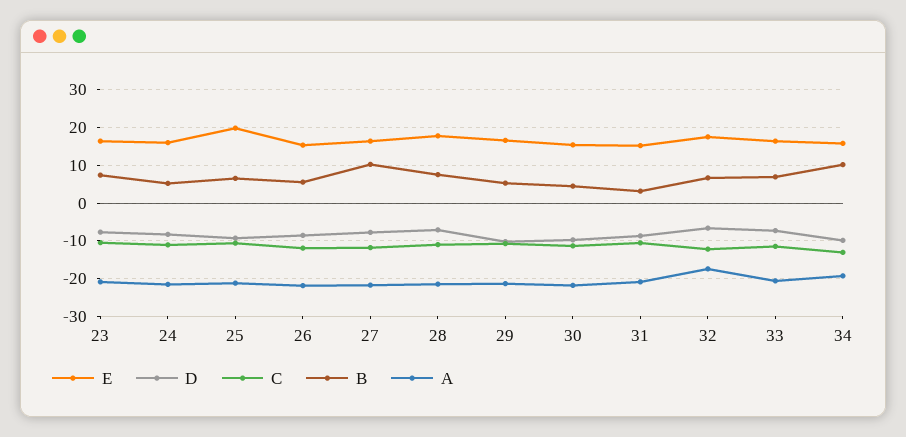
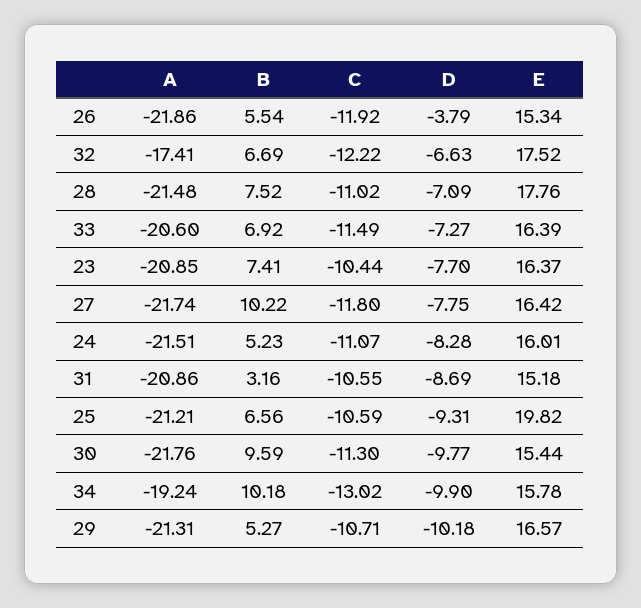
  {
    "E": {
      "23": 16.37,
      "24": 16.01,
      "25": 19.82,
      "26": 15.34,
      "27": 16.42,
      "28": 17.76,
      "29": 16.57,
      "30": 15.44,
      "31": 15.18,
      "32": 17.52,
      "33": 16.39,
      "34": 15.78
    },
    "D": {
      "23": -7.7,
      "24": -8.28,
      "25": -9.31,
-     "26": -8,
+     "26": -3.79,
      "27": -7.75,
      "28": -7.09,
      "29": -10.18,
      "30": -9.77,
      "31": -8.69,
      "32": -6.63,
      "33": -7.27,
      "34": -9.9
    },
    "C": {
      "23": -10.44,
      "24": -11.07,
      "25": -10.59,
      "26": -11.92,
      "27": -11.8,
      "28": -11.02,
      "29": -10.71,
      "30": -11.3,
      "31": -10.55,
      "32": -12.22,
      "33": -11.49,
      "34": -13.02
    },
    "B": {
      "23": 7.41,
      "24": 5.23,
      "25": 6.56,
      "26": 5.54,
      "27": 10.22,
      "28": 7.52,
      "29": 5.27,
-     "30": 4,
+     "30": 9.59,
      "31": 3.16,
      "32": 6.69,
      "33": 6.92,
      "34": 10.18
    },
    "A": {
      "23": -20.85,
      "24": -21.51,
      "25": -21.21,
      "26": -21.86,
      "27": -21.74,
      "28": -21.48,
      "29": -21.31,
      "30": -21.76,
      "31": -20.86,
      "32": -17.41,
      "33": -20.6,
      "34": -19.24
    }
  }

